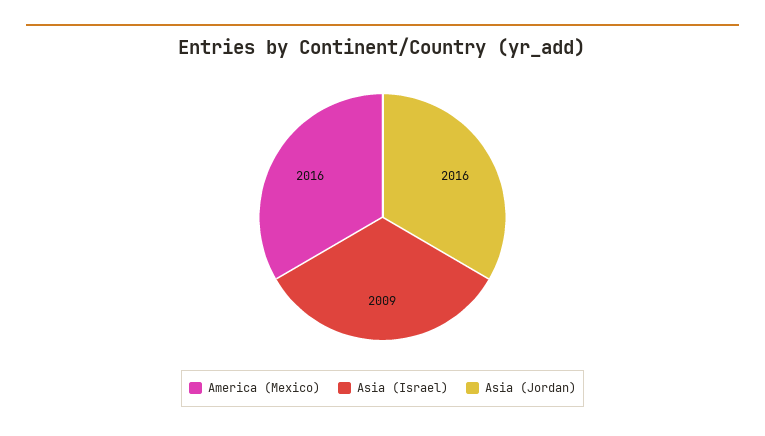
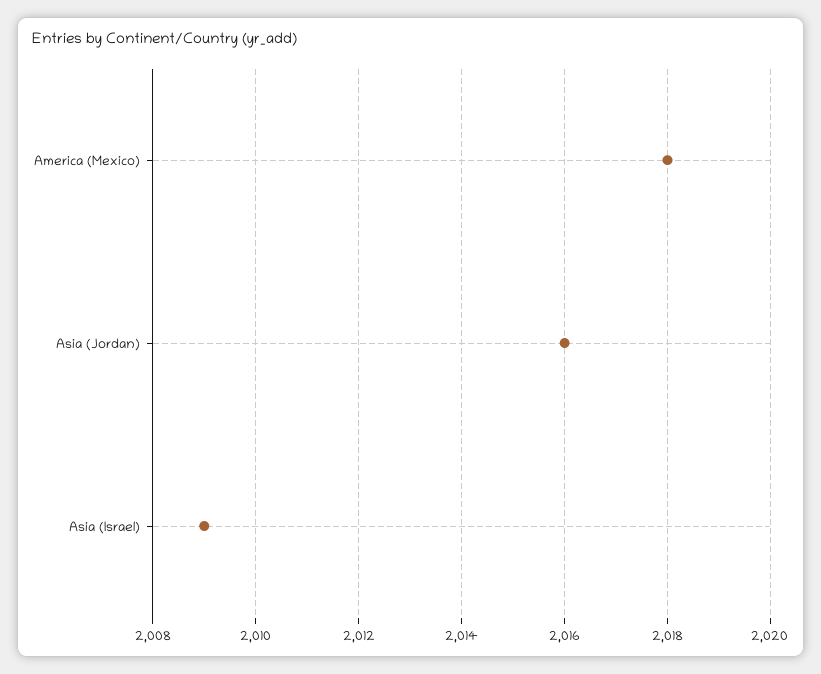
  {
-   "America (Mexico)": 2016,
+   "America (Mexico)": 2018,
    "Asia (Israel)": 2009,
    "Asia (Jordan)": 2016
  }

